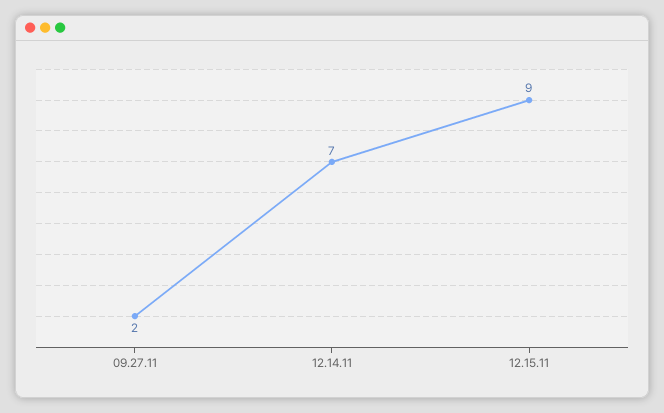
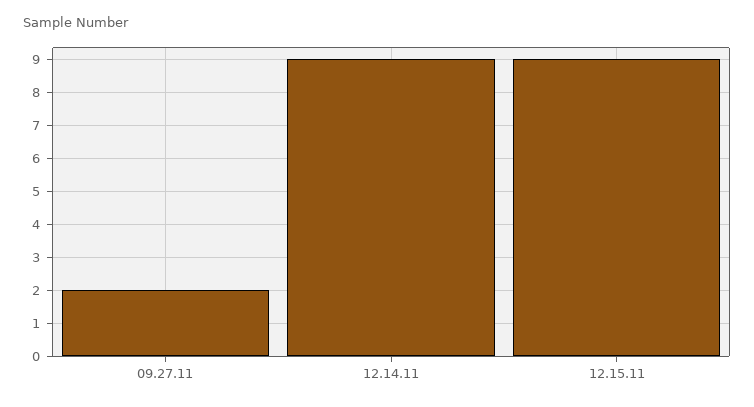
  {
    "09.27.11": 2,
-   "12.14.11": 7,
+   "12.14.11": 9,
    "12.15.11": 9
  }

